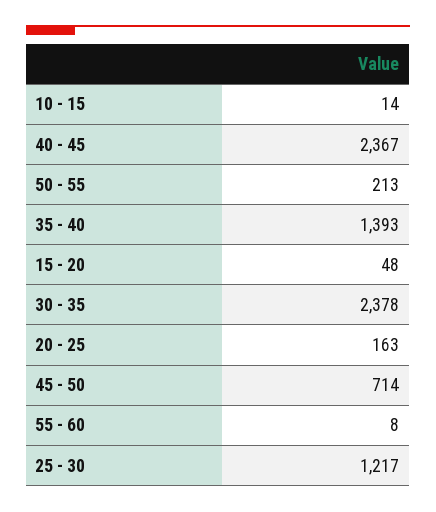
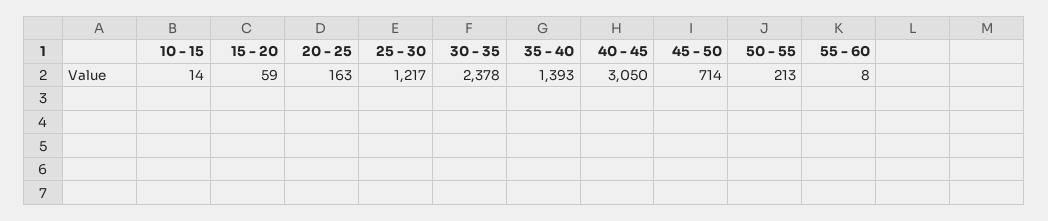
  {
    "10 - 15": 14,
-   "40 - 45": 2367,
+   "40 - 45": 3050,
    "50 - 55": 213,
    "35 - 40": 1393,
-   "15 - 20": 48,
+   "15 - 20": 59,
    "30 - 35": 2378,
    "20 - 25": 163,
    "45 - 50": 714,
    "55 - 60": 8,
    "25 - 30": 1217
  }

